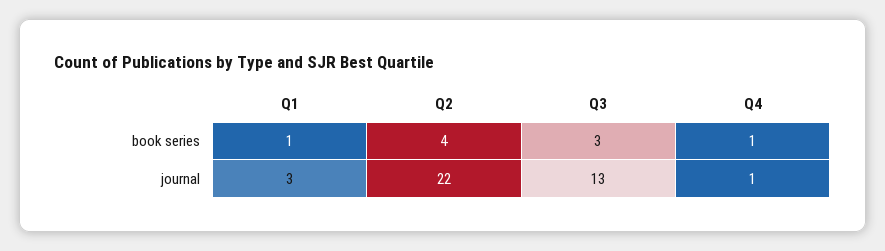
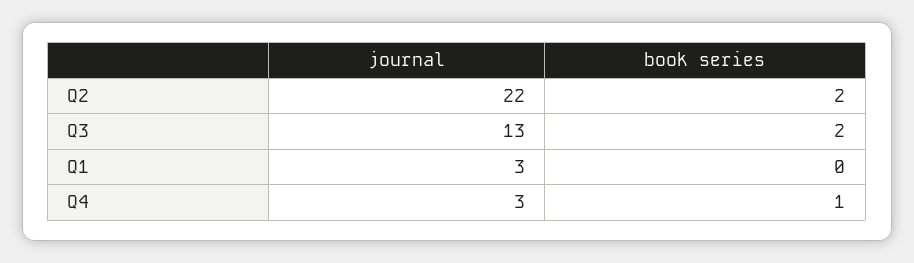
  {
    "Q1": {
-     "book series": 1,
+     "book series": 0,
      "journal": 3
    },
    "Q2": {
-     "book series": 4,
+     "book series": 2,
      "journal": 22
    },
    "Q3": {
-     "book series": 3,
+     "book series": 2,
      "journal": 13
    },
    "Q4": {
      "book series": 1,
-     "journal": 1
+     "journal": 3
    }
  }

